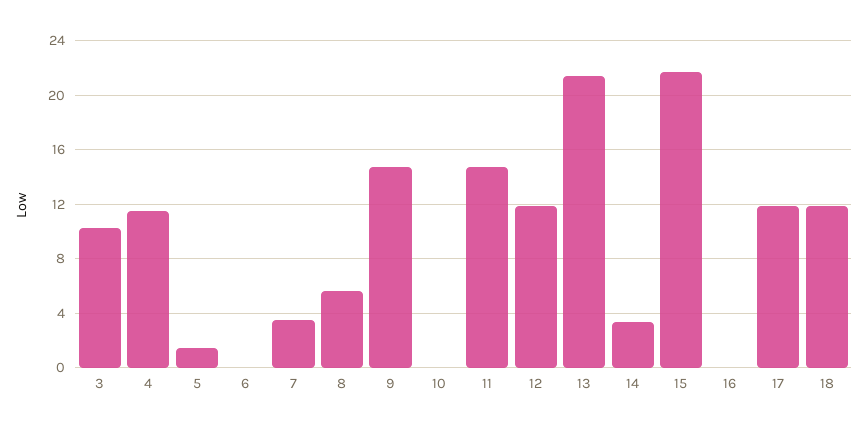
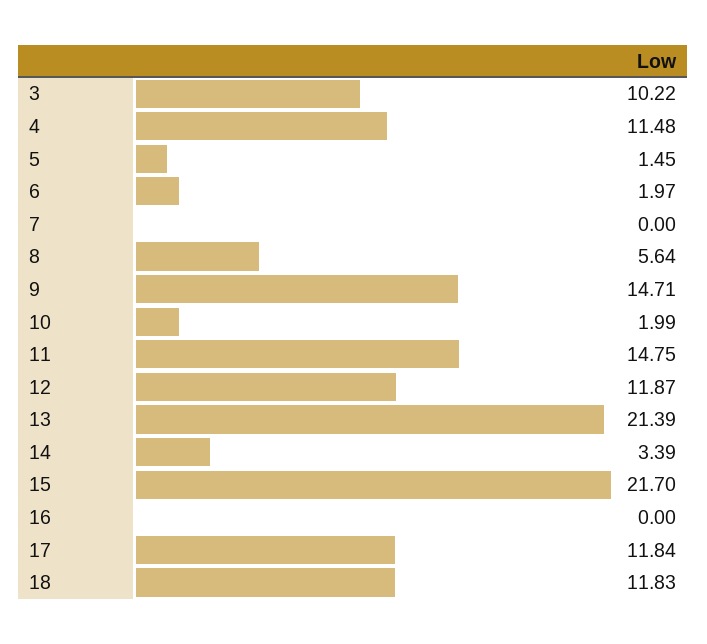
  {
    "3": 10.22,
    "4": 11.48,
    "5": 1.45,
-   "6": 0,
+   "6": 1.97,
-   "7": 3.5,
+   "7": 0,
    "8": 5.64,
    "9": 14.71,
-   "10": 0,
+   "10": 1.99,
    "11": 14.75,
    "12": 11.87,
    "13": 21.39,
    "14": 3.39,
    "15": 21.7,
    "16": 0,
    "17": 11.84,
    "18": 11.83
  }

